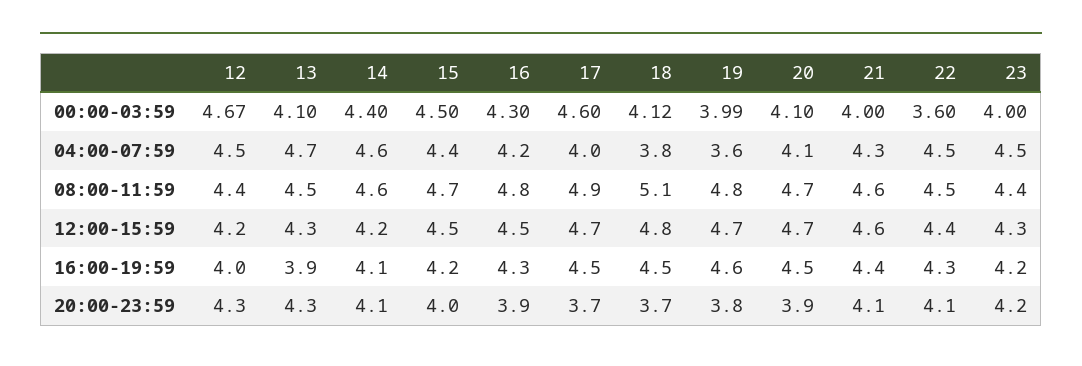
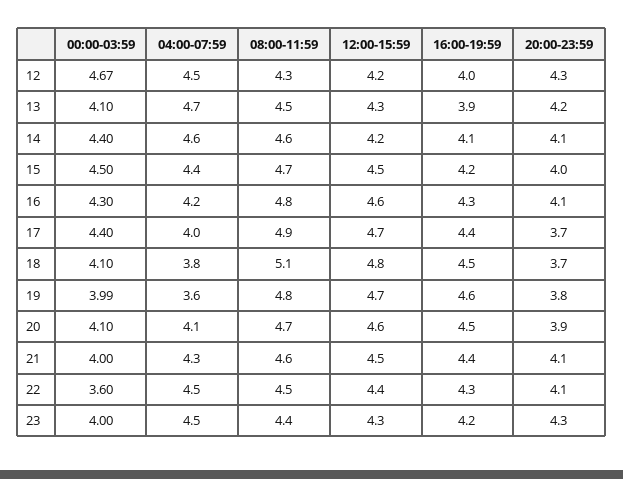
  {
    "12": {
      "00:00-03:59": 4.67,
      "04:00-07:59": 4.5,
-     "08:00-11:59": 4.4,
+     "08:00-11:59": 4.3,
      "12:00-15:59": 4.2,
      "16:00-19:59": 4,
      "20:00-23:59": 4.3
    },
    "13": {
      "00:00-03:59": 4.1,
      "04:00-07:59": 4.7,
      "08:00-11:59": 4.5,
      "12:00-15:59": 4.3,
      "16:00-19:59": 3.9,
-     "20:00-23:59": 4.3
+     "20:00-23:59": 4.2
    },
    "14": {
      "00:00-03:59": 4.4,
      "04:00-07:59": 4.6,
      "08:00-11:59": 4.6,
      "12:00-15:59": 4.2,
      "16:00-19:59": 4.1,
      "20:00-23:59": 4.1
    },
    "15": {
      "00:00-03:59": 4.5,
      "04:00-07:59": 4.4,
      "08:00-11:59": 4.7,
      "12:00-15:59": 4.5,
      "16:00-19:59": 4.2,
      "20:00-23:59": 4
    },
    "16": {
      "00:00-03:59": 4.3,
      "04:00-07:59": 4.2,
      "08:00-11:59": 4.8,
-     "12:00-15:59": 4.5,
+     "12:00-15:59": 4.6,
      "16:00-19:59": 4.3,
-     "20:00-23:59": 3.9
+     "20:00-23:59": 4.1
    },
    "17": {
-     "00:00-03:59": 4.6,
+     "00:00-03:59": 4.4,
      "04:00-07:59": 4,
      "08:00-11:59": 4.9,
      "12:00-15:59": 4.7,
-     "16:00-19:59": 4.5,
+     "16:00-19:59": 4.4,
      "20:00-23:59": 3.7
    },
    "18": {
-     "00:00-03:59": 4.12,
+     "00:00-03:59": 4.1,
      "04:00-07:59": 3.8,
      "08:00-11:59": 5.1,
      "12:00-15:59": 4.8,
      "16:00-19:59": 4.5,
      "20:00-23:59": 3.7
    },
    "19": {
      "00:00-03:59": 3.99,
      "04:00-07:59": 3.6,
      "08:00-11:59": 4.8,
      "12:00-15:59": 4.7,
      "16:00-19:59": 4.6,
      "20:00-23:59": 3.8
    },
    "20": {
      "00:00-03:59": 4.1,
      "04:00-07:59": 4.1,
      "08:00-11:59": 4.7,
-     "12:00-15:59": 4.7,
+     "12:00-15:59": 4.6,
      "16:00-19:59": 4.5,
      "20:00-23:59": 3.9
    },
    "21": {
      "00:00-03:59": 4,
      "04:00-07:59": 4.3,
      "08:00-11:59": 4.6,
-     "12:00-15:59": 4.6,
+     "12:00-15:59": 4.5,
      "16:00-19:59": 4.4,
      "20:00-23:59": 4.1
    },
    "22": {
      "00:00-03:59": 3.6,
      "04:00-07:59": 4.5,
      "08:00-11:59": 4.5,
      "12:00-15:59": 4.4,
      "16:00-19:59": 4.3,
      "20:00-23:59": 4.1
    },
    "23": {
      "00:00-03:59": 4,
      "04:00-07:59": 4.5,
      "08:00-11:59": 4.4,
      "12:00-15:59": 4.3,
      "16:00-19:59": 4.2,
-     "20:00-23:59": 4.2
+     "20:00-23:59": 4.3
    }
  }

